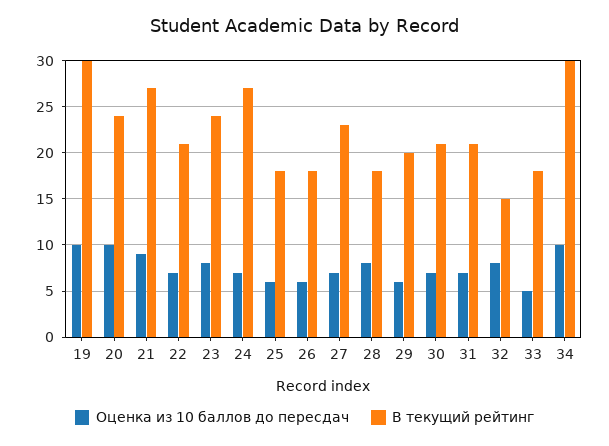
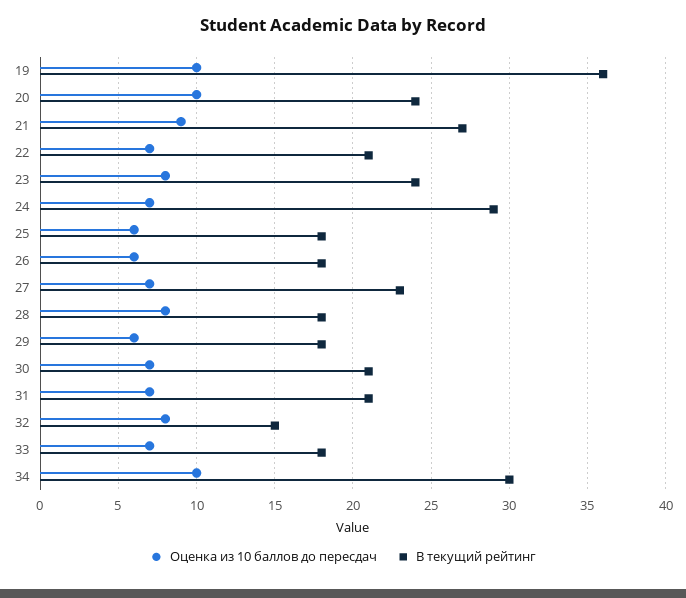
  {
    "Оценка из 10 баллов до пересдач": {
      "19": 10,
      "20": 10,
      "21": 9,
      "22": 7,
      "23": 8,
      "24": 7,
      "25": 6,
      "26": 6,
      "27": 7,
      "28": 8,
      "29": 6,
      "30": 7,
      "31": 7,
      "32": 8,
-     "33": 5,
+     "33": 7,
      "34": 10
    },
    "В текущий рейтинг": {
-     "19": 30,
+     "19": 36,
      "20": 24,
      "21": 27,
      "22": 21,
      "23": 24,
-     "24": 27,
+     "24": 29,
      "25": 18,
      "26": 18,
      "27": 23,
      "28": 18,
-     "29": 20,
+     "29": 18,
      "30": 21,
      "31": 21,
      "32": 15,
      "33": 18,
      "34": 30
    }
  }

